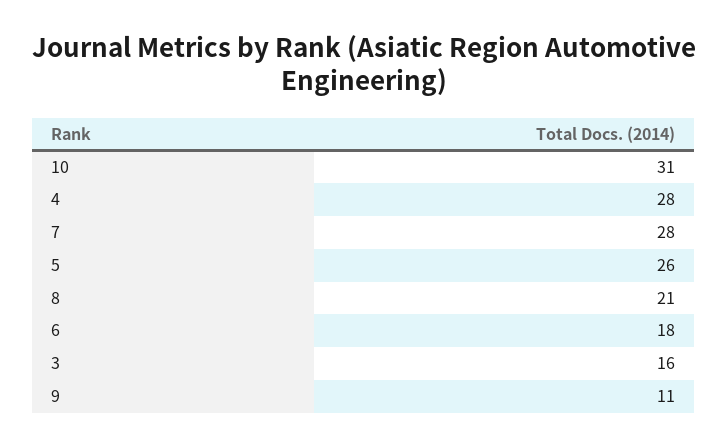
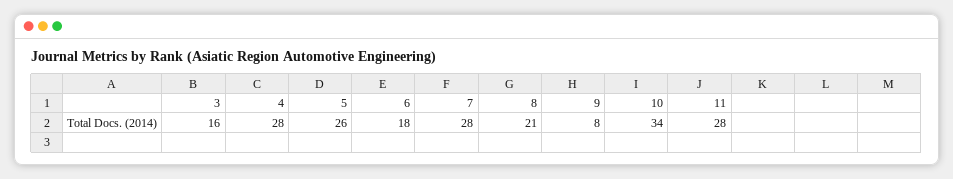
  {
-   "10": 31,
+   "10": 34,
    "4": 28,
    "7": 28,
    "5": 26,
    "8": 21,
    "6": 18,
    "3": 16,
-   "9": 11
+   "9": 8,
+   "11": 28
  }

